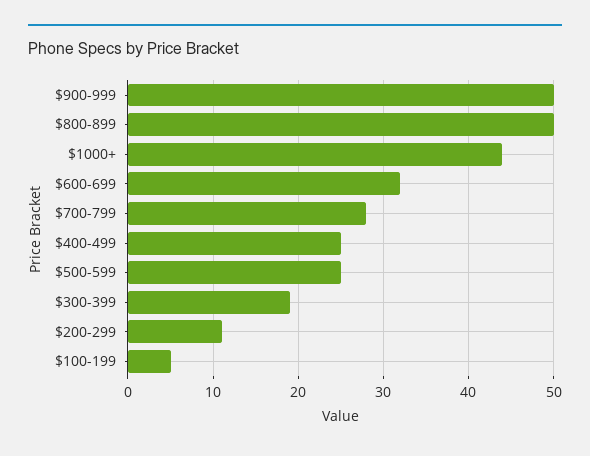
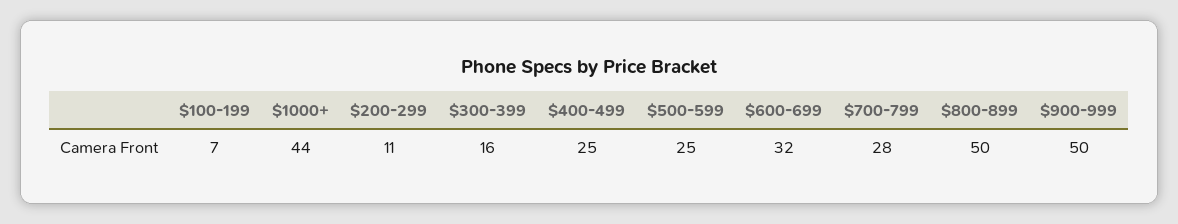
  {
    "$900-999": 50,
    "$800-899": 50,
    "$1000+": 44,
    "$600-699": 32,
    "$700-799": 28,
    "$400-499": 25,
    "$500-599": 25,
-   "$300-399": 19,
+   "$300-399": 16,
    "$200-299": 11,
-   "$100-199": 5
+   "$100-199": 7
  }

